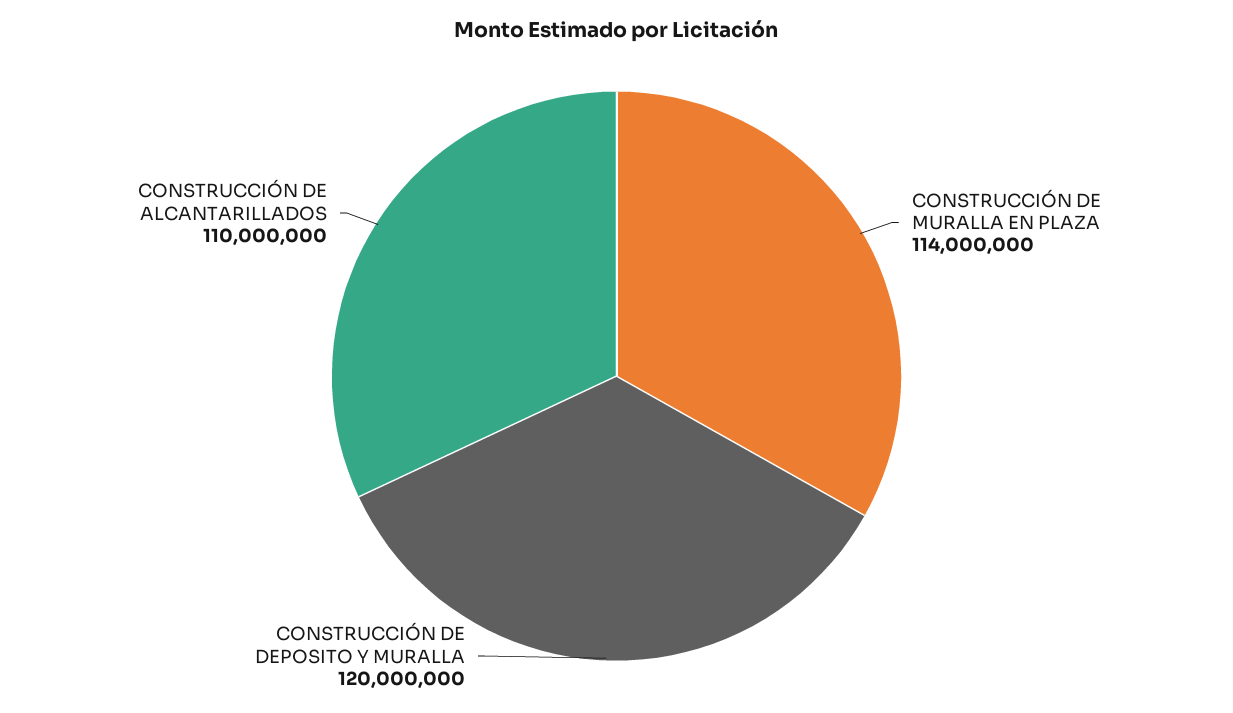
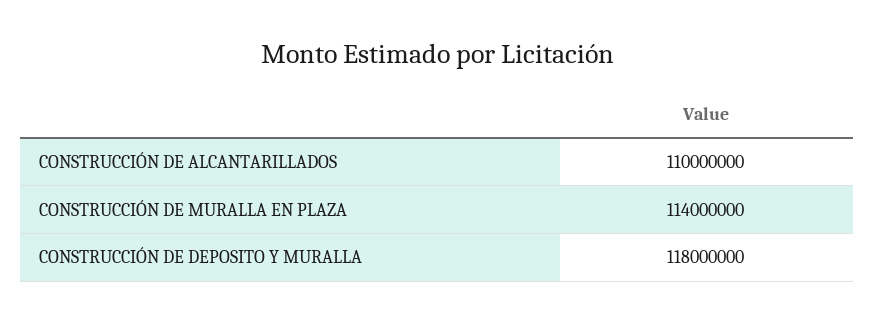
  {
    "CONSTRUCCIÓN DE MURALLA EN PLAZA": 114000000,
-   "CONSTRUCCIÓN DE DEPOSITO Y MURALLA": 120000000,
+   "CONSTRUCCIÓN DE DEPOSITO Y MURALLA": 118000000,
    "CONSTRUCCIÓN DE ALCANTARILLADOS": 110000000
  }

